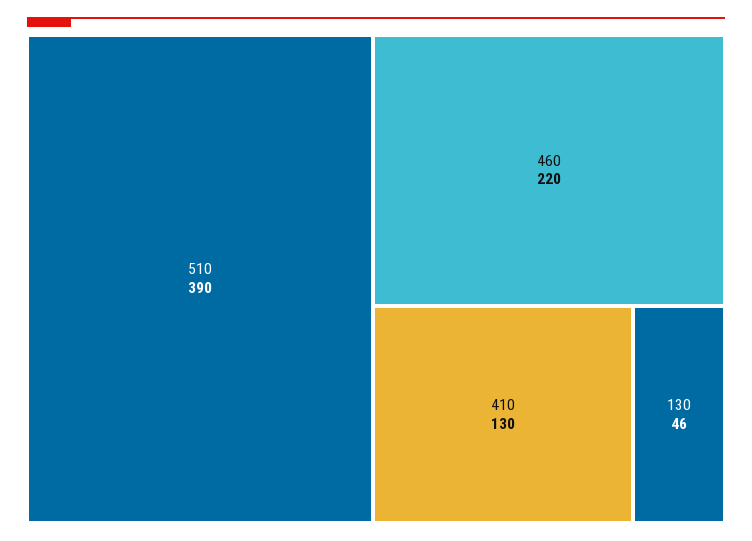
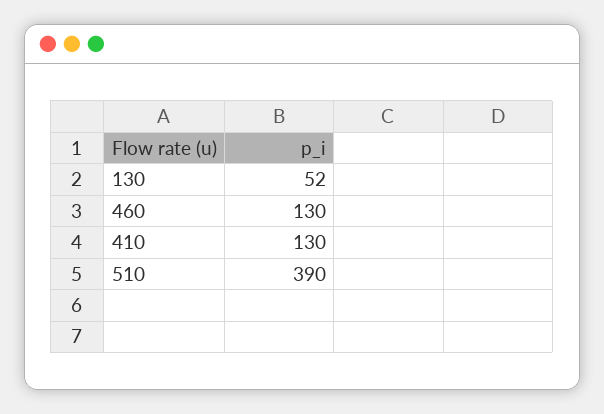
  {
    "510": 390,
-   "460": 220,
+   "460": 130,
    "410": 130,
-   "130": 46
+   "130": 52
  }

